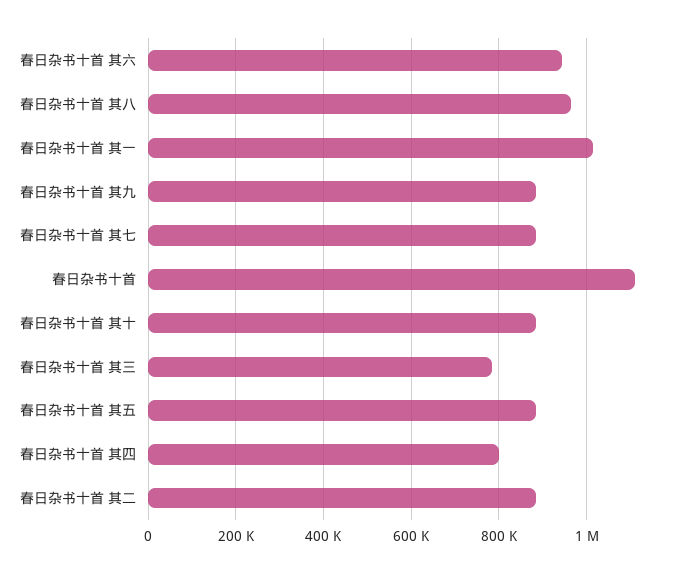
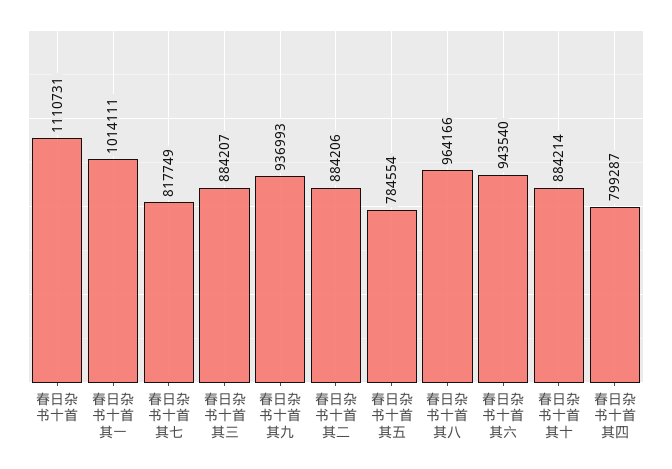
  {
    "春日杂书十首 其六": 943540,
    "春日杂书十首 其八": 964166,
    "春日杂书十首 其一": 1014111,
-   "春日杂书十首 其九": 880000,
+   "春日杂书十首 其九": 936993,
-   "春日杂书十首 其七": 880000,
+   "春日杂书十首 其七": 817749,
    "春日杂书十首": 1110731,
    "春日杂书十首 其十": 884214,
-   "春日杂书十首 其三": 780000,
+   "春日杂书十首 其三": 884207,
-   "春日杂书十首 其五": 880000,
+   "春日杂书十首 其五": 784554,
    "春日杂书十首 其四": 799287,
    "春日杂书十首 其二": 884206
  }

